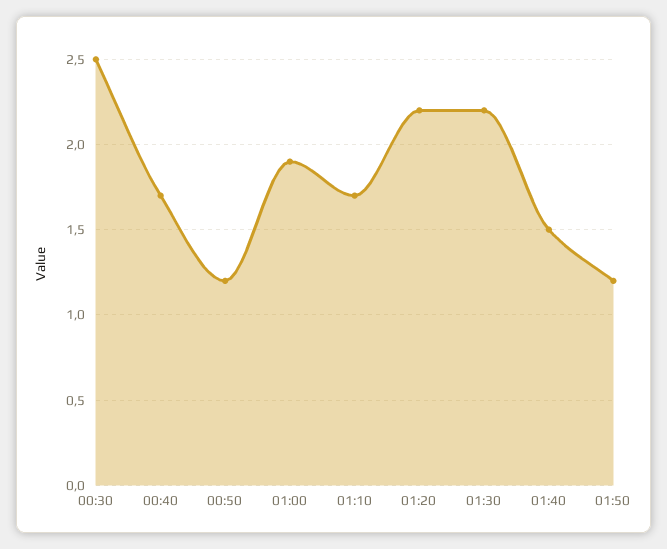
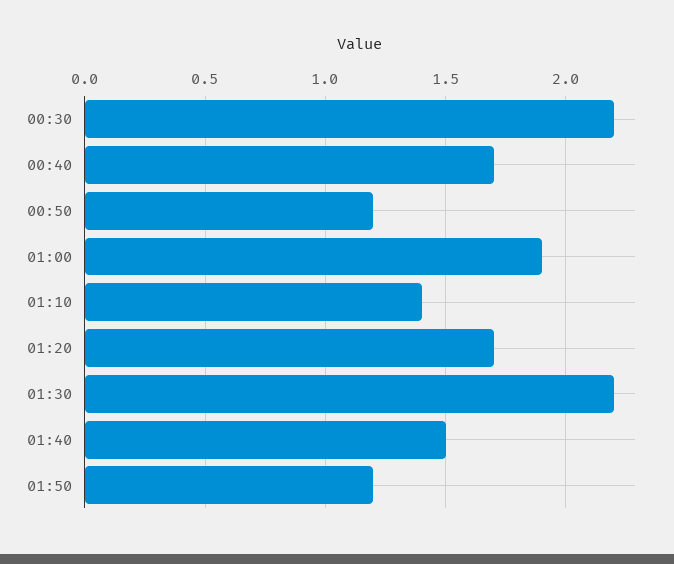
  {
-   "00:30": 2.5,
+   "00:30": 2.2,
    "00:40": 1.7,
    "00:50": 1.2,
    "01:00": 1.9,
-   "01:10": 1.7,
+   "01:10": 1.4,
-   "01:20": 2.2,
+   "01:20": 1.7,
    "01:30": 2.2,
    "01:40": 1.5,
    "01:50": 1.2
  }

